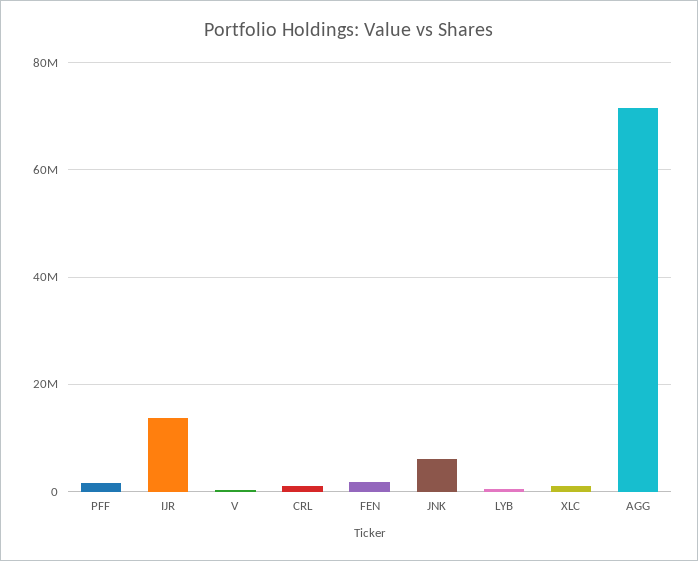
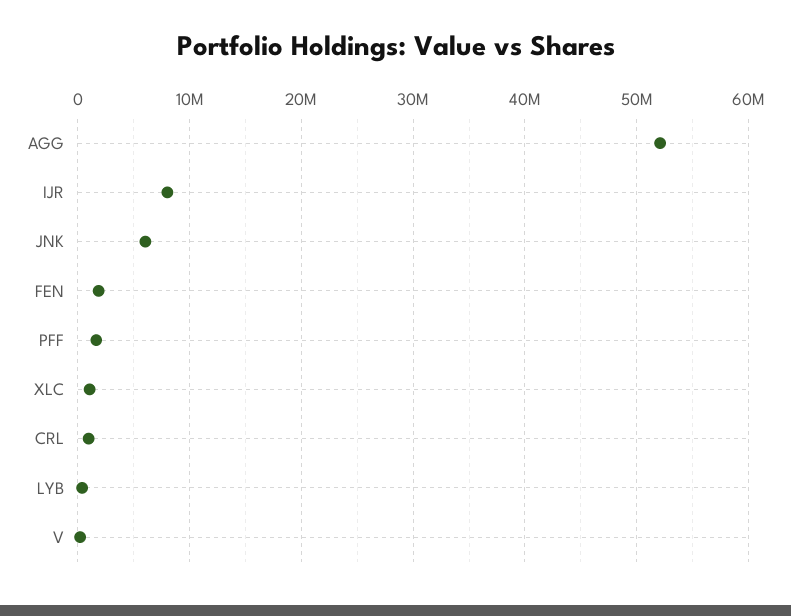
  {
    "PFF": 2000000,
-   "IJR": 14000000,
+   "IJR": 8000000,
    "V": 0,
    "CRL": 1000000,
    "FEN": 2000000,
    "JNK": 6000000,
    "LYB": 0,
    "XLC": 1000000,
-   "AGG": 72000000
+   "AGG": 52000000
  }

